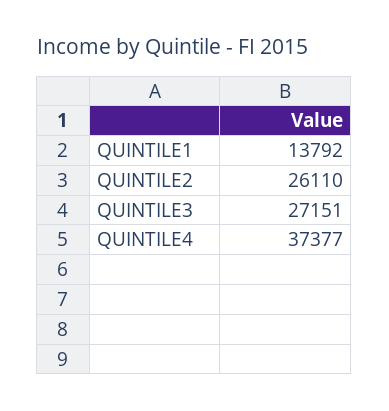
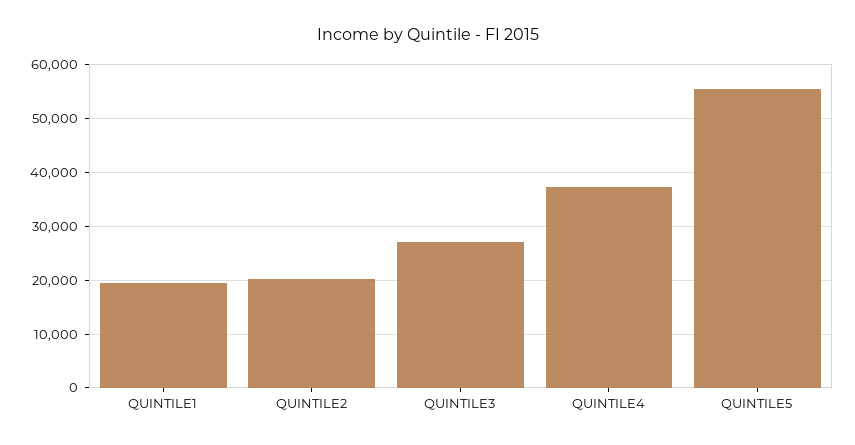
  {
-   "QUINTILE1": 13792,
+   "QUINTILE1": 20000,
-   "QUINTILE2": 26110,
+   "QUINTILE2": 20000,
    "QUINTILE3": 27151,
-   "QUINTILE4": 37377
+   "QUINTILE4": 37377,
+   "QUINTILE5": 56000
  }

